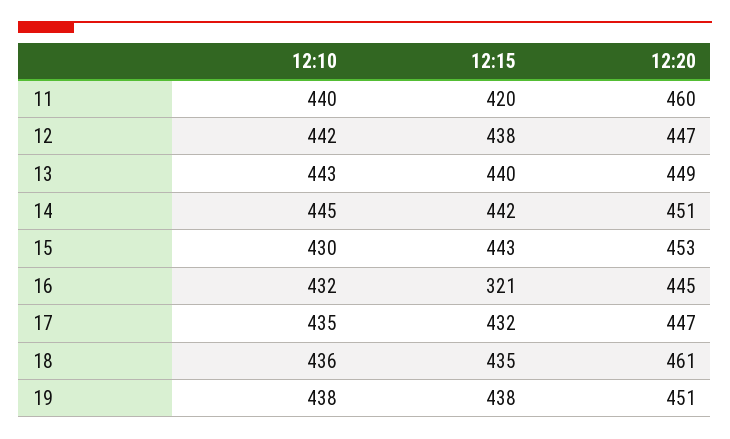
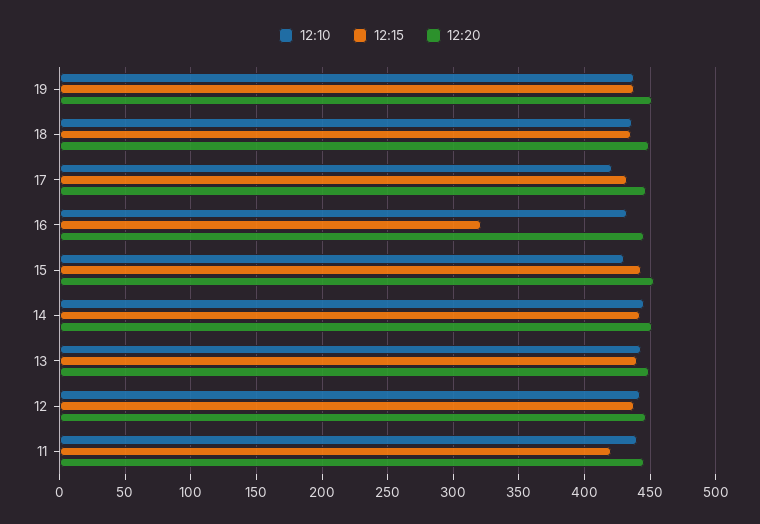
  {
    "12:10": {
      "11": 440,
      "12": 442,
      "13": 443,
      "14": 445,
      "15": 430,
      "16": 432,
-     "17": 435,
+     "17": 420,
      "18": 436,
      "19": 438
    },
    "12:15": {
      "11": 420,
      "12": 438,
      "13": 440,
      "14": 442,
      "15": 443,
      "16": 321,
      "17": 432,
      "18": 435,
      "19": 438
    },
    "12:20": {
-     "11": 460,
+     "11": 445,
      "12": 447,
      "13": 449,
      "14": 451,
      "15": 453,
      "16": 445,
      "17": 447,
-     "18": 461,
+     "18": 450,
      "19": 451
    }
  }

